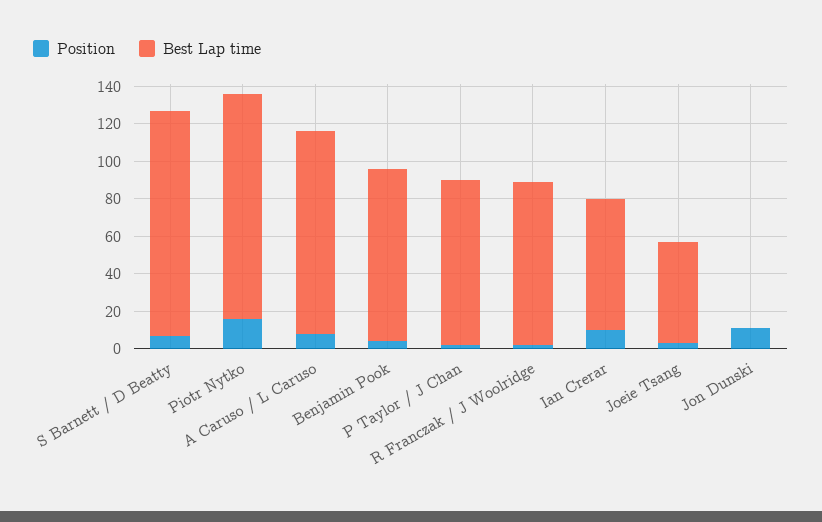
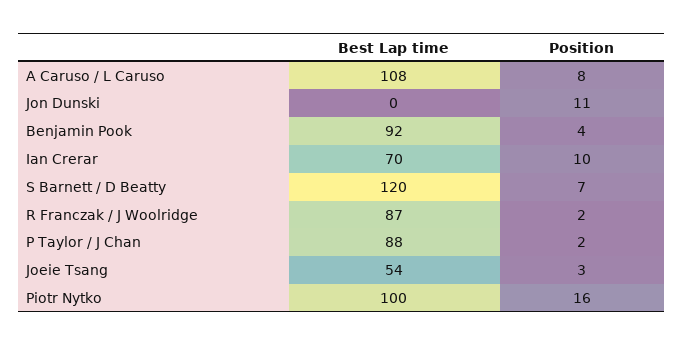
  {
    "Position": {
      "S Barnett / D Beatty": 7,
      "Piotr Nytko": 16,
      "A Caruso / L Caruso": 8,
      "Benjamin Pook": 4,
      "P Taylor / J Chan": 2,
      "R Franczak / J Woolridge": 2,
      "Ian Crerar": 10,
      "Joeie Tsang": 3,
      "Jon Dunski": 11
    },
    "Best Lap time": {
      "S Barnett / D Beatty": 120,
-     "Piotr Nytko": 120,
+     "Piotr Nytko": 100,
      "A Caruso / L Caruso": 108,
      "Benjamin Pook": 92,
      "P Taylor / J Chan": 88,
      "R Franczak / J Woolridge": 87,
      "Ian Crerar": 70,
      "Joeie Tsang": 54,
      "Jon Dunski": 0
    }
  }

